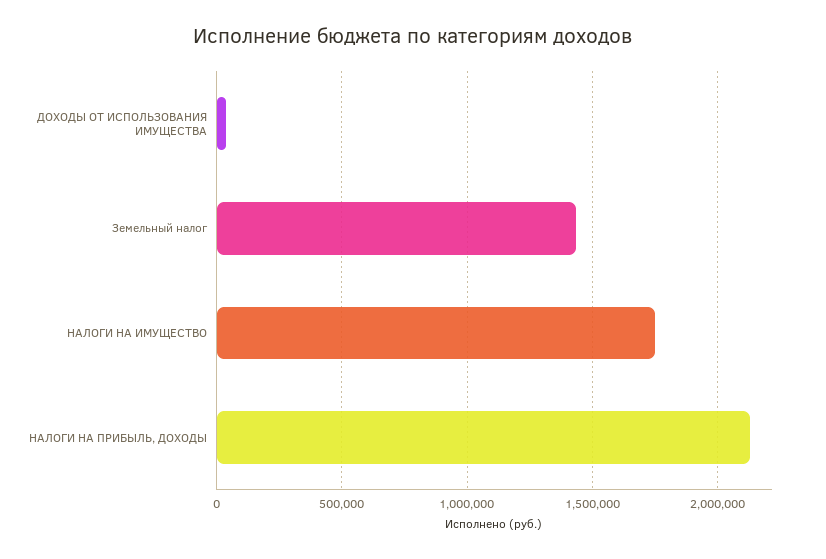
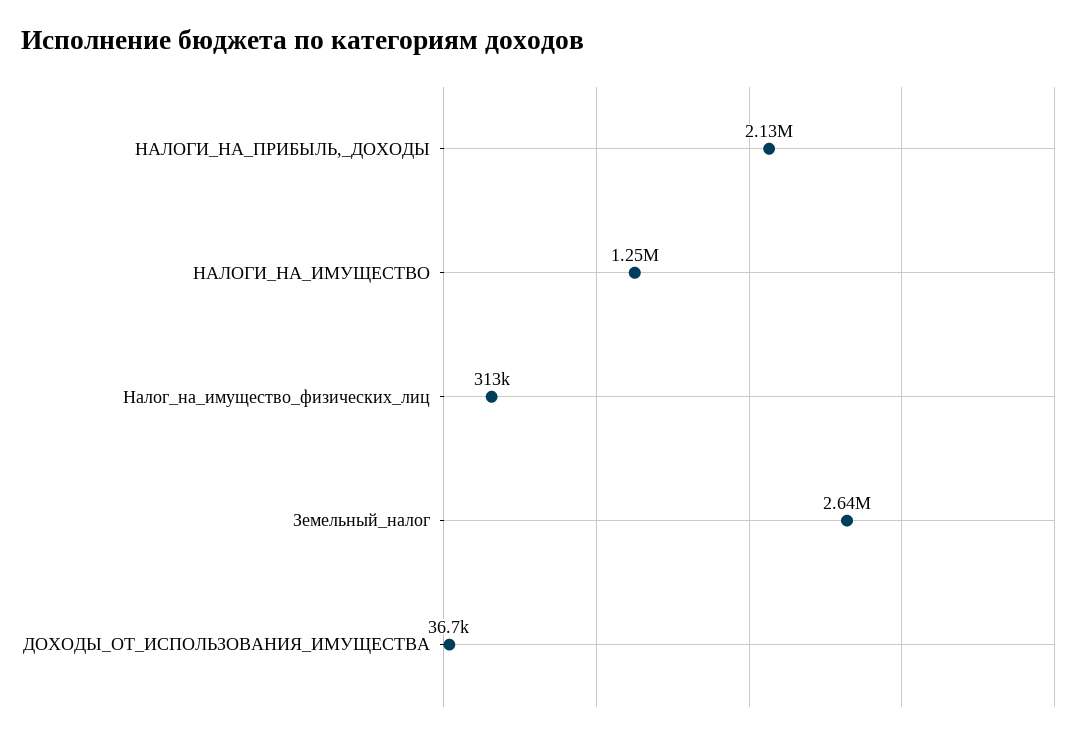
  {
    "ДОХОДЫ ОТ ИСПОЛЬЗОВАНИЯ ИМУЩЕСТВА": 36700,
-   "Земельный налог": 1450000,
+   "Земельный налог": 2640000,
-   "НАЛОГИ НА ИМУЩЕСТВО": 1750000,
+   "НАЛОГИ НА ИМУЩЕСТВО": 1250000,
-   "НАЛОГИ НА ПРИБЫЛЬ, ДОХОДЫ": 2130000
+   "НАЛОГИ НА ПРИБЫЛЬ, ДОХОДЫ": 2130000,
+   "Налог_на_имущество_физических_лиц": 313000
  }

